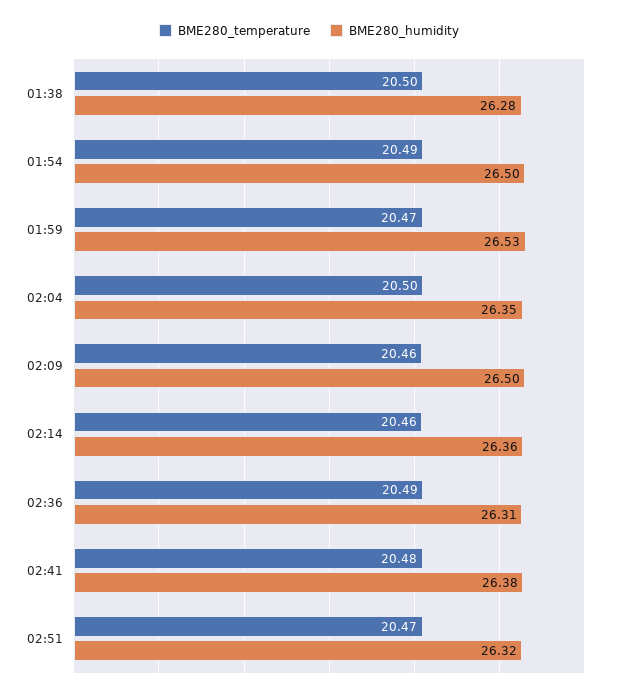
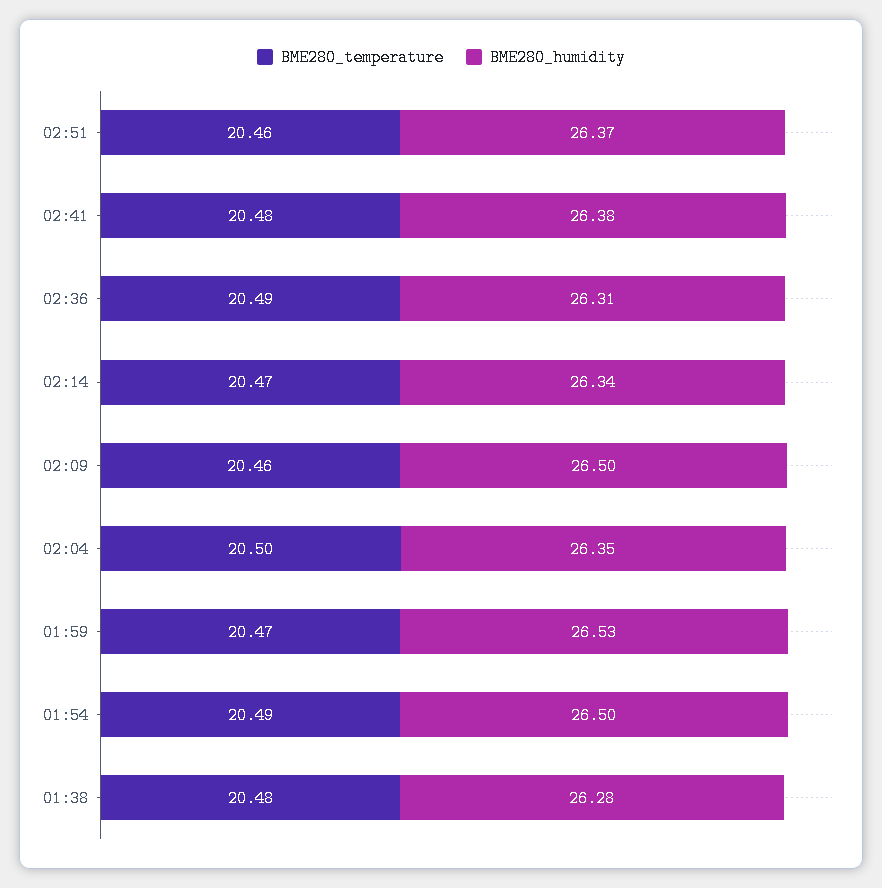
  {
    "BME280_temperature": {
-     "01:38": 20.5,
+     "01:38": 20.48,
      "01:54": 20.49,
      "01:59": 20.47,
      "02:04": 20.5,
      "02:09": 20.46,
-     "02:14": 20.46,
+     "02:14": 20.47,
      "02:36": 20.49,
      "02:41": 20.48,
-     "02:51": 20.47
+     "02:51": 20.46
    },
    "BME280_humidity": {
      "01:38": 26.28,
      "01:54": 26.5,
      "01:59": 26.53,
      "02:04": 26.35,
      "02:09": 26.5,
-     "02:14": 26.36,
+     "02:14": 26.34,
      "02:36": 26.31,
      "02:41": 26.38,
-     "02:51": 26.32
+     "02:51": 26.37
    }
  }

